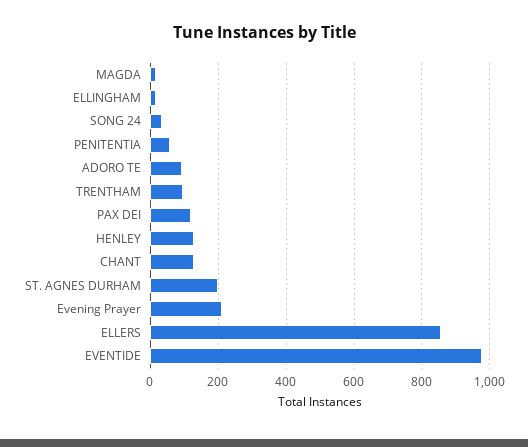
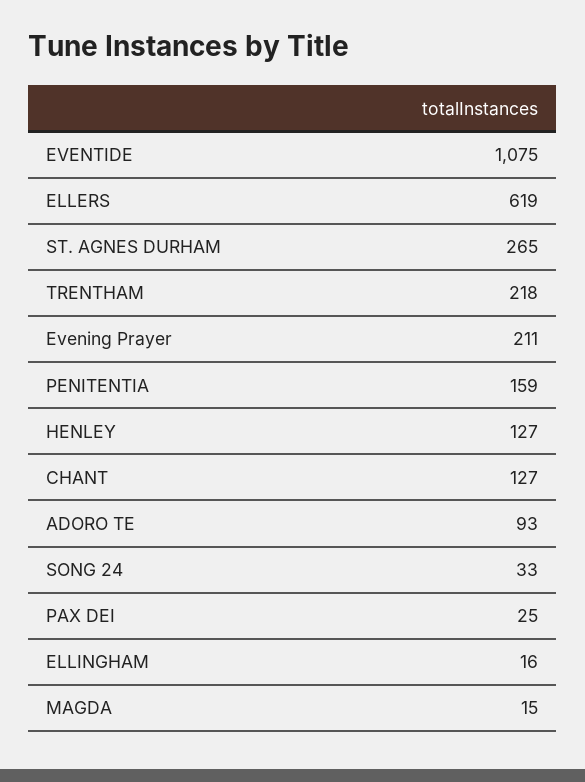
  {
    "MAGDA": 15,
    "ELLINGHAM": 16,
    "SONG 24": 33,
-   "PENITENTIA": 60,
+   "PENITENTIA": 159,
    "ADORO TE": 93,
-   "TRENTHAM": 100,
+   "TRENTHAM": 218,
-   "PAX DEI": 120,
+   "PAX DEI": 25,
    "HENLEY": 127,
    "CHANT": 127,
-   "ST. AGNES DURHAM": 200,
+   "ST. AGNES DURHAM": 265,
    "Evening Prayer": 211,
-   "ELLERS": 860,
+   "ELLERS": 619,
-   "EVENTIDE": 980
+   "EVENTIDE": 1075
  }

